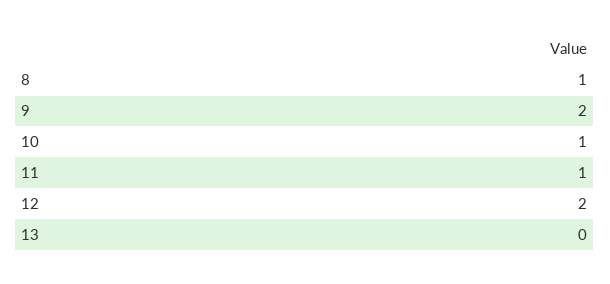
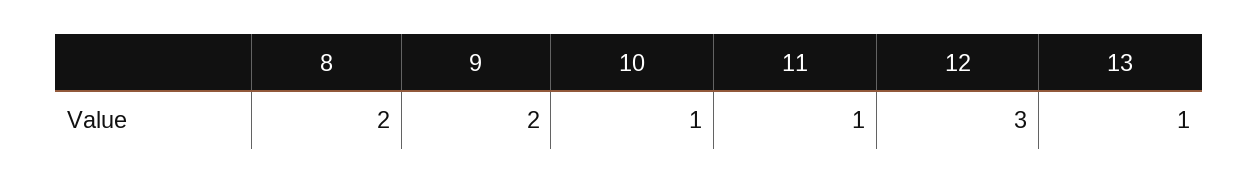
  {
-   "8": 1,
+   "8": 2,
    "9": 2,
    "10": 1,
    "11": 1,
-   "12": 2,
+   "12": 3,
-   "13": 0
+   "13": 1
  }

